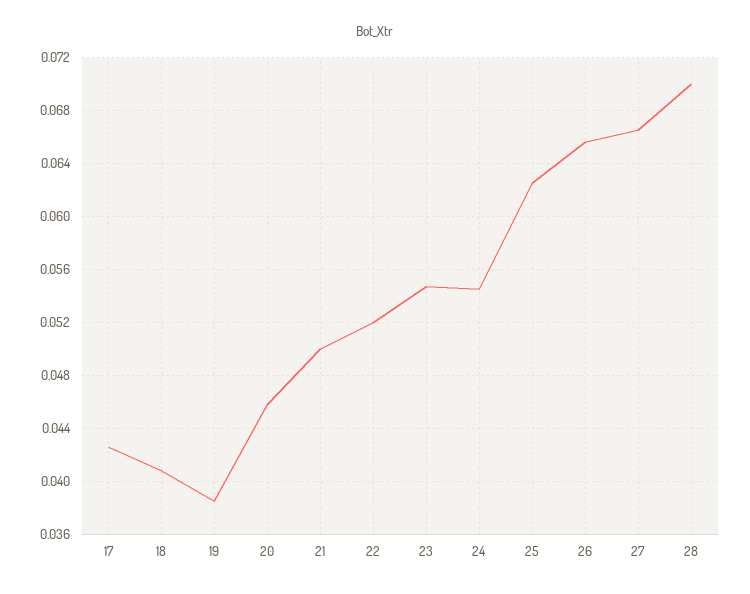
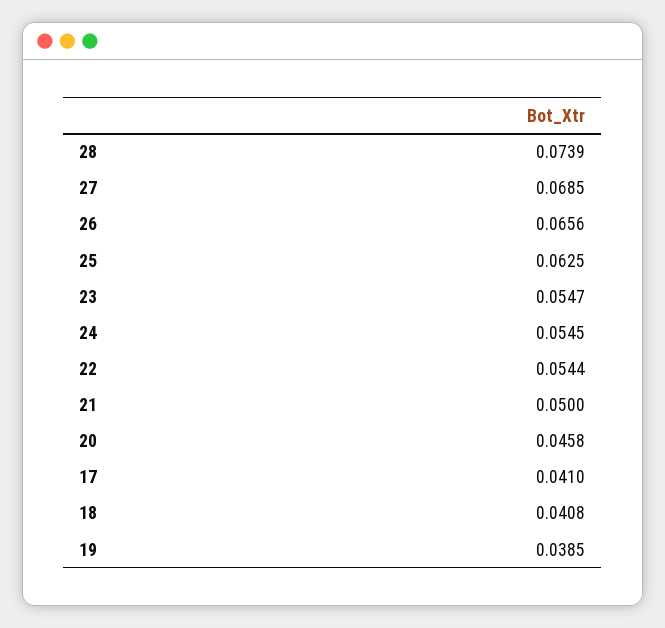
  {
-   "17": 0.0425,
+   "17": 0.041,
    "18": 0.0408,
    "19": 0.0385,
    "20": 0.0458,
    "21": 0.05,
-   "22": 0.052,
+   "22": 0.0544,
    "23": 0.0547,
    "24": 0.0545,
    "25": 0.0625,
    "26": 0.0656,
-   "27": 0.0665,
+   "27": 0.0685,
-   "28": 0.07
+   "28": 0.0739
  }

